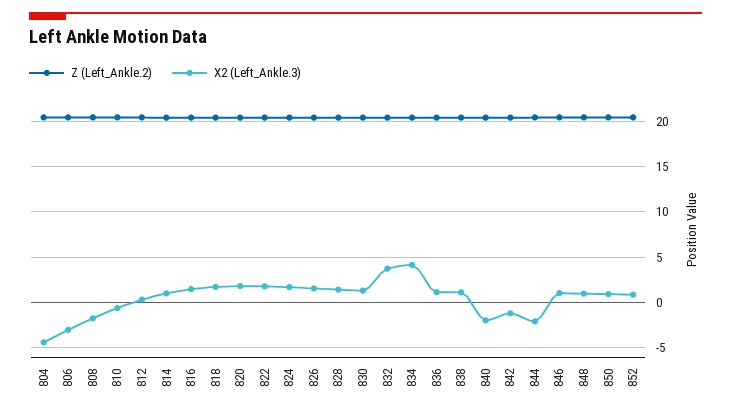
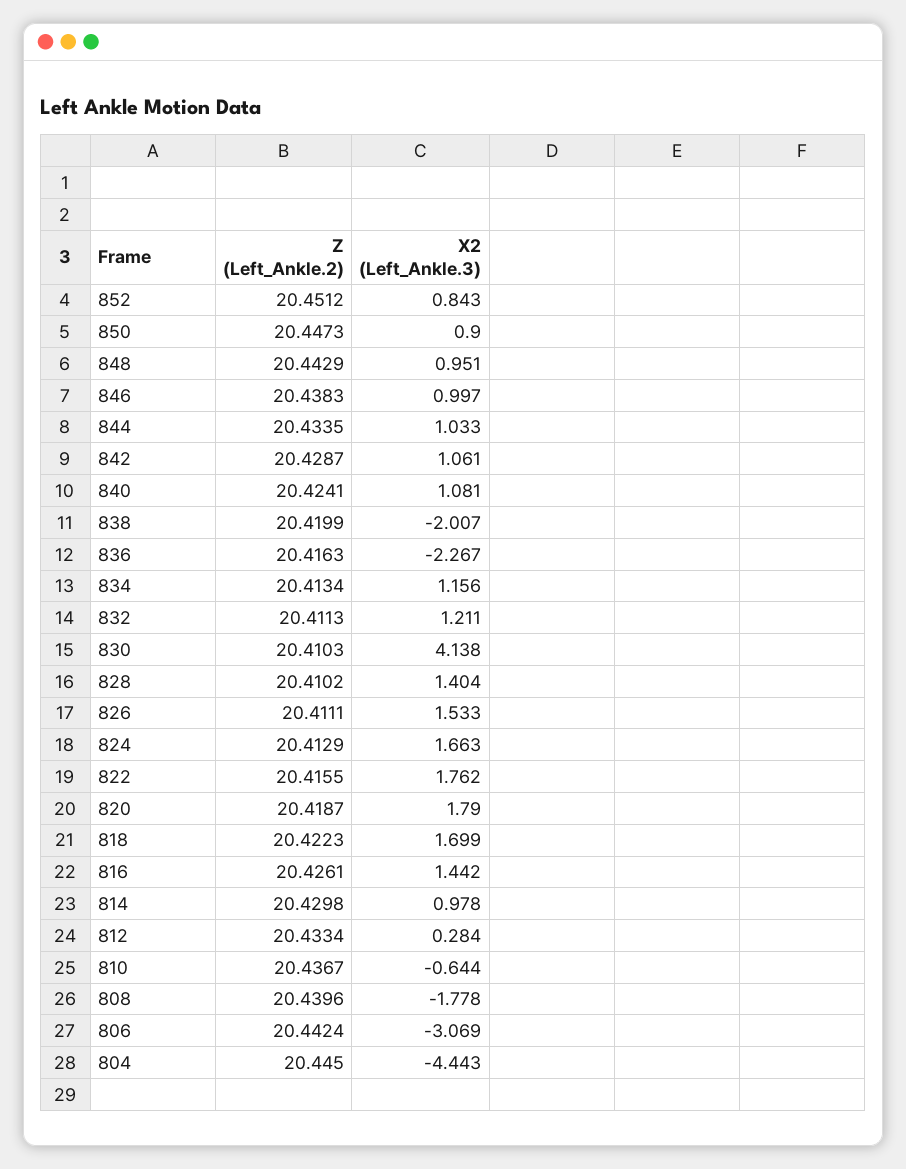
  {
    "Z (Left_Ankle.2)": {
      "804": 20.445,
      "806": 20.4424,
      "808": 20.4396,
      "810": 20.4367,
      "812": 20.4334,
      "814": 20.4298,
      "816": 20.4261,
      "818": 20.4223,
      "820": 20.4187,
      "822": 20.4155,
      "824": 20.4129,
      "826": 20.4111,
      "828": 20.4102,
      "830": 20.4103,
      "832": 20.4113,
      "834": 20.4134,
      "836": 20.4163,
      "838": 20.4199,
      "840": 20.4241,
      "842": 20.4287,
      "844": 20.4335,
      "846": 20.4383,
      "848": 20.4429,
      "850": 20.4473,
      "852": 20.4512
    },
    "X2 (Left_Ankle.3)": {
      "804": -4.443,
      "806": -3.069,
      "808": -1.778,
      "810": -0.644,
      "812": 0.284,
      "814": 0.978,
      "816": 1.442,
      "818": 1.699,
      "820": 1.79,
      "822": 1.762,
      "824": 1.663,
      "826": 1.533,
      "828": 1.404,
-     "830": 1,
+     "830": 4.138,
-     "832": 4,
+     "832": 1.211,
-     "834": 4,
+     "834": 1.156,
-     "836": 1,
+     "836": -2.267,
-     "838": 1,
+     "838": -2.007,
-     "840": -2,
+     "840": 1.081,
-     "842": -1,
+     "842": 1.061,
-     "844": -2,
+     "844": 1.033,
      "846": 0.997,
      "848": 0.951,
      "850": 0.9,
      "852": 0.843
    }
  }

